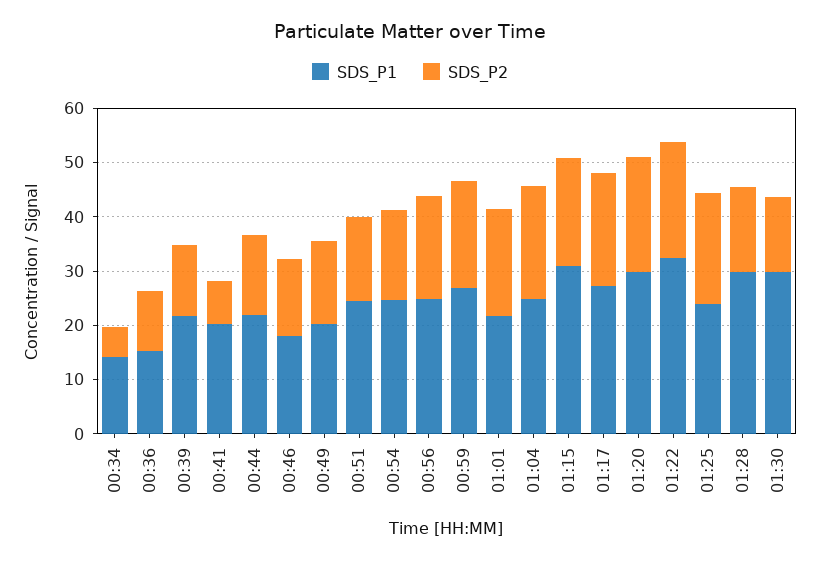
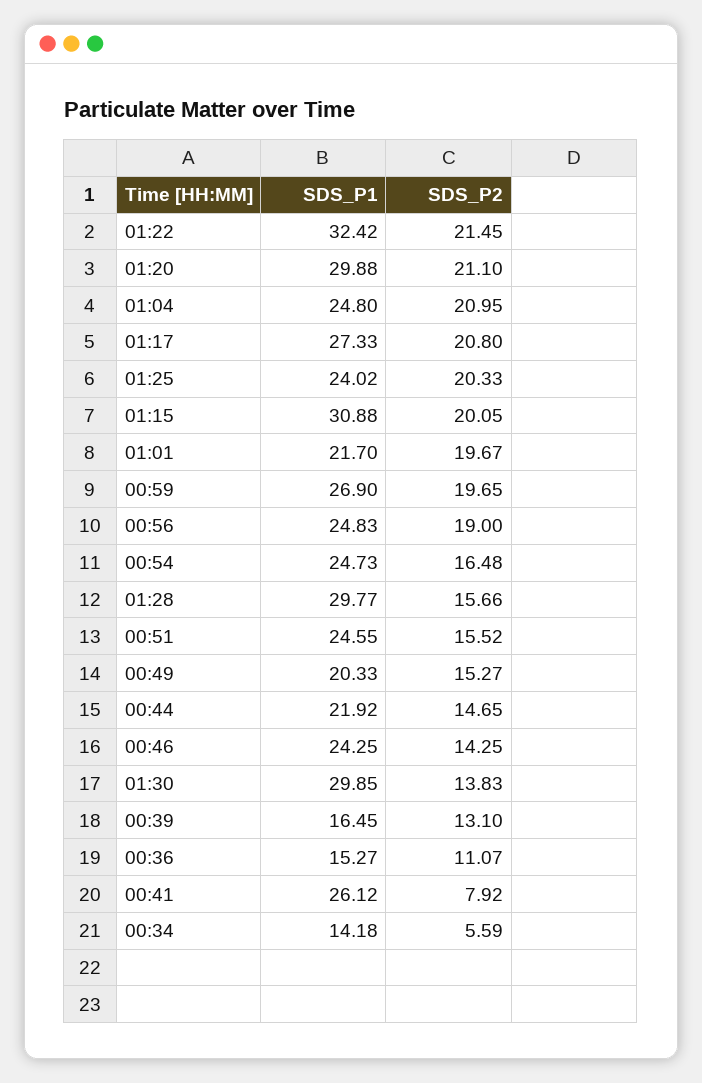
  {
    "SDS_P1": {
      "00:34": 14.18,
      "00:36": 15.27,
-     "00:39": 22,
+     "00:39": 16.45,
-     "00:41": 20,
+     "00:41": 26.12,
      "00:44": 21.92,
-     "00:46": 18,
+     "00:46": 24.25,
      "00:49": 20.33,
      "00:51": 24.55,
      "00:54": 24.73,
      "00:56": 24.83,
      "00:59": 26.9,
      "01:01": 21.7,
      "01:04": 24.8,
      "01:15": 30.88,
      "01:17": 27.33,
      "01:20": 29.88,
      "01:22": 32.42,
      "01:25": 24.02,
      "01:28": 29.77,
      "01:30": 29.85
    },
    "SDS_P2": {
      "00:34": 5.59,
      "00:36": 11.07,
      "00:39": 13.1,
      "00:41": 7.92,
      "00:44": 14.65,
      "00:46": 14.25,
      "00:49": 15.27,
      "00:51": 15.52,
      "00:54": 16.48,
      "00:56": 19,
      "00:59": 19.65,
      "01:01": 19.67,
      "01:04": 20.95,
      "01:15": 20.05,
      "01:17": 20.8,
      "01:20": 21.1,
      "01:22": 21.45,
      "01:25": 20.33,
      "01:28": 15.66,
      "01:30": 13.83
    }
  }

